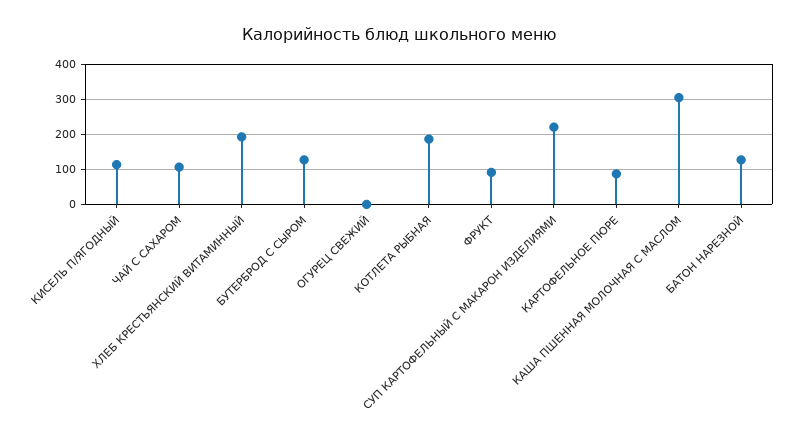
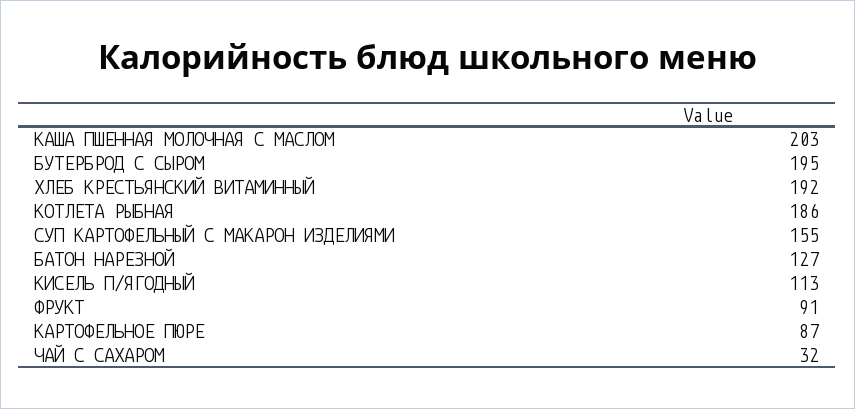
  {
    "КИСЕЛЬ П/ЯГОДНЫЙ": 113,
-   "ЧАЙ С САХАРОМ": 100,
+   "ЧАЙ С САХАРОМ": 32,
    "ХЛЕБ КРЕСТЬЯНСКИЙ ВИТАМИННЫЙ": 192,
-   "БУТЕРБРОД С СЫРОМ": 120,
+   "БУТЕРБРОД С СЫРОМ": 195,
-   "ОГУРЕЦ СВЕЖИЙ": 0,
    "КОТЛЕТА РЫБНАЯ": 186,
    "ФРУКТ": 91,
-   "СУП КАРТОФЕЛЬНЫЙ С МАКАРОН ИЗДЕЛИЯМИ": 220,
+   "СУП КАРТОФЕЛЬНЫЙ С МАКАРОН ИЗДЕЛИЯМИ": 155,
    "КАРТОФЕЛЬНОЕ ПЮРЕ": 87,
-   "КАША ПШЕННАЯ МОЛОЧНАЯ С МАСЛОМ": 300,
+   "КАША ПШЕННАЯ МОЛОЧНАЯ С МАСЛОМ": 203,
    "БАТОН НАРЕЗНОЙ": 127
  }

